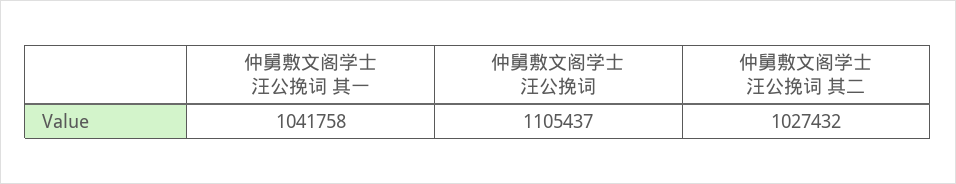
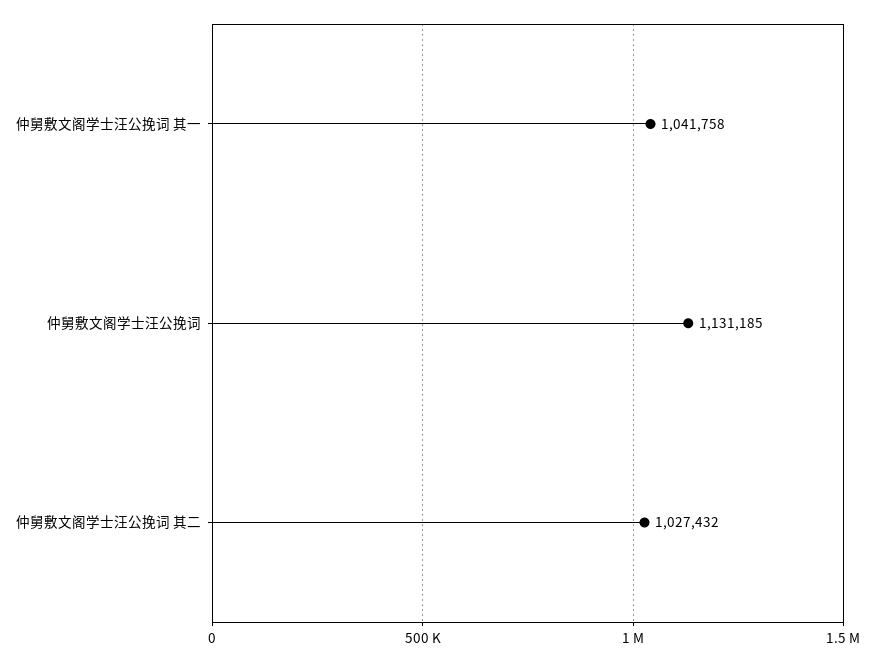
  {
    "仲舅敷文阁学士汪公挽词 其一": 1041758,
-   "仲舅敷文阁学士汪公挽词": 1105437,
+   "仲舅敷文阁学士汪公挽词": 1131185,
    "仲舅敷文阁学士汪公挽词 其二": 1027432
  }

